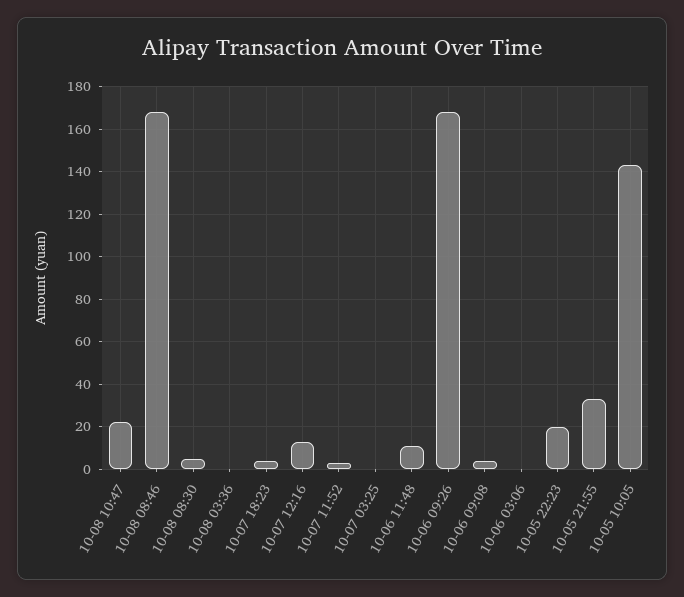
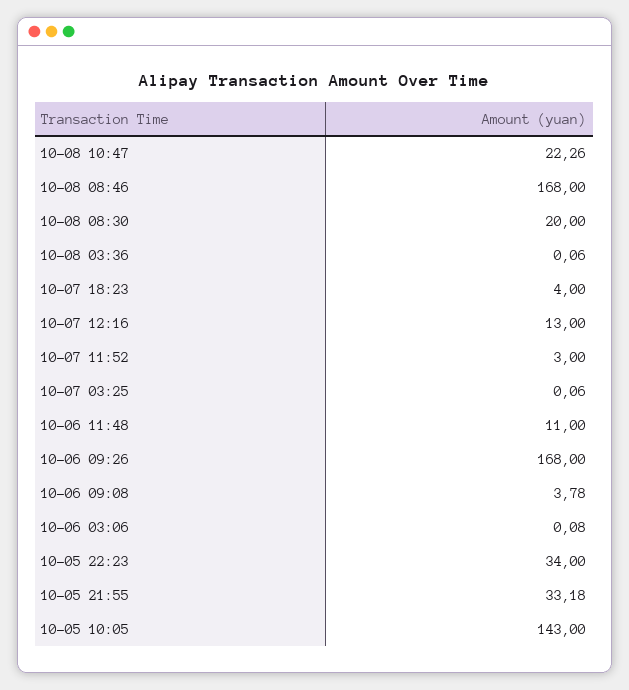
  {
    "10-08 10:47": 22.26,
    "10-08 08:46": 168,
-   "10-08 08:30": 5,
+   "10-08 08:30": 20,
    "10-08 03:36": 0.06,
    "10-07 18:23": 4,
    "10-07 12:16": 13,
    "10-07 11:52": 3,
    "10-07 03:25": 0.06,
    "10-06 11:48": 11,
    "10-06 09:26": 168,
    "10-06 09:08": 3.78,
    "10-06 03:06": 0.08,
-   "10-05 22:23": 20,
+   "10-05 22:23": 34,
    "10-05 21:55": 33.18,
    "10-05 10:05": 143
  }

